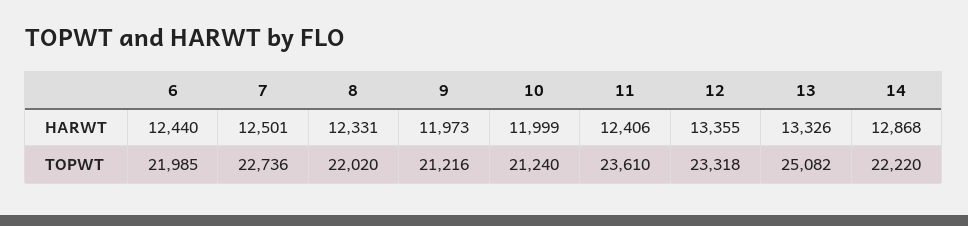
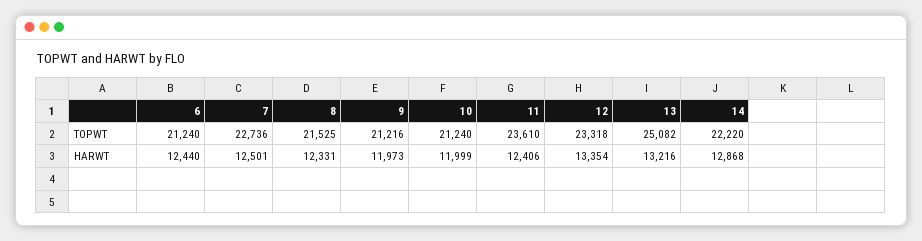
  {
    "6": {
      "HARWT": 12440,
-     "TOPWT": 21985
+     "TOPWT": 21240
    },
    "7": {
      "HARWT": 12501,
      "TOPWT": 22736
    },
    "8": {
      "HARWT": 12331,
-     "TOPWT": 22020
+     "TOPWT": 21525
    },
    "9": {
      "HARWT": 11973,
      "TOPWT": 21216
    },
    "10": {
      "HARWT": 11999,
      "TOPWT": 21240
    },
    "11": {
      "HARWT": 12406,
      "TOPWT": 23610
    },
    "12": {
-     "HARWT": 13355,
+     "HARWT": 13354,
      "TOPWT": 23318
    },
    "13": {
-     "HARWT": 13326,
+     "HARWT": 13216,
      "TOPWT": 25082
    },
    "14": {
      "HARWT": 12868,
      "TOPWT": 22220
    }
  }

